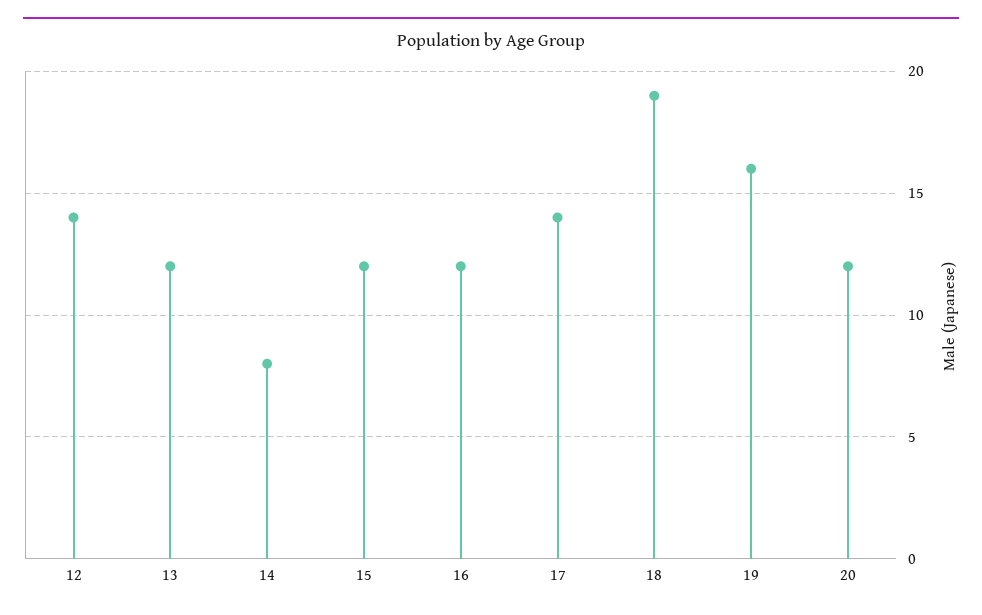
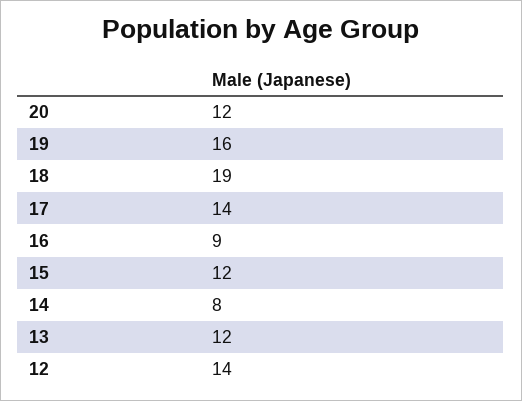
  {
    "12": 14,
    "13": 12,
    "14": 8,
    "15": 12,
-   "16": 12,
+   "16": 9,
    "17": 14,
    "18": 19,
    "19": 16,
    "20": 12
  }

